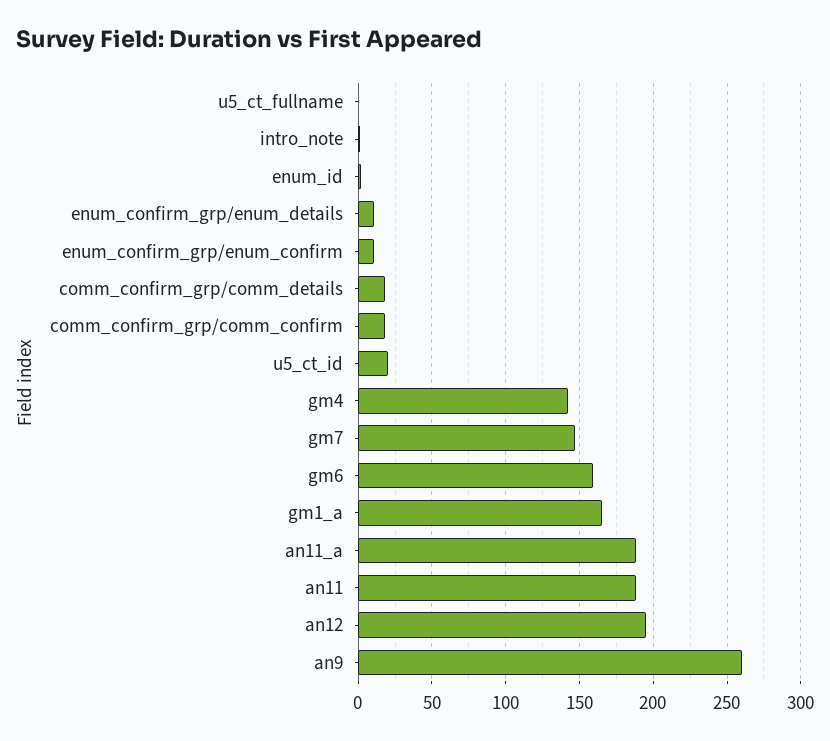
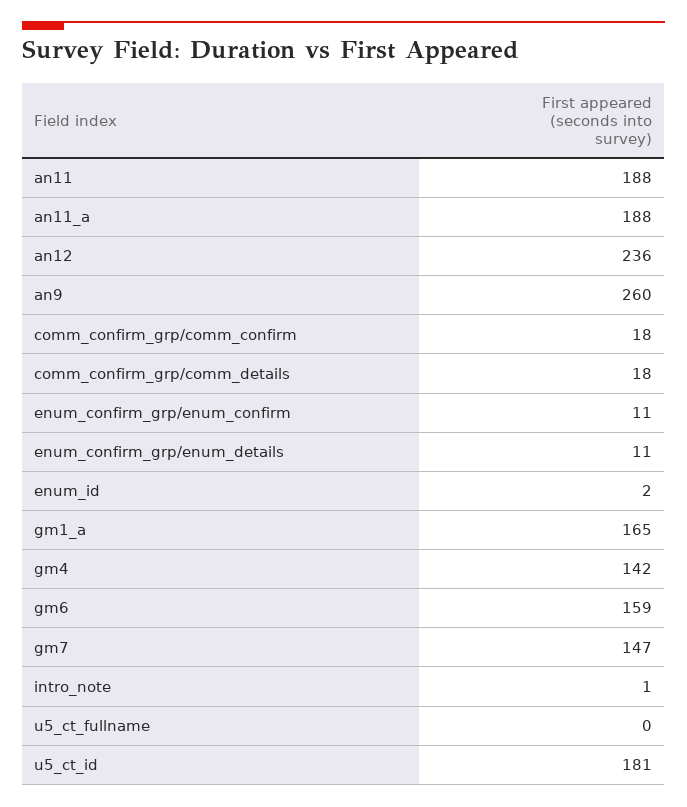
  {
    "u5_ct_fullname": 0,
    "intro_note": 1,
    "enum_id": 2,
    "enum_confirm_grp/enum_details": 11,
    "enum_confirm_grp/enum_confirm": 11,
    "comm_confirm_grp/comm_details": 18,
    "comm_confirm_grp/comm_confirm": 18,
-   "u5_ct_id": 20,
+   "u5_ct_id": 181,
    "gm4": 142,
    "gm7": 147,
    "gm6": 159,
    "gm1_a": 165,
    "an11_a": 188,
    "an11": 188,
-   "an12": 195,
+   "an12": 236,
    "an9": 260
  }

